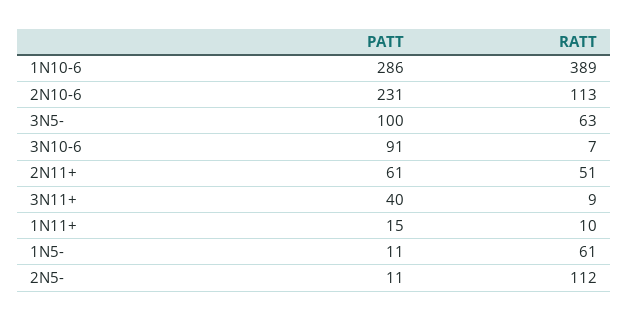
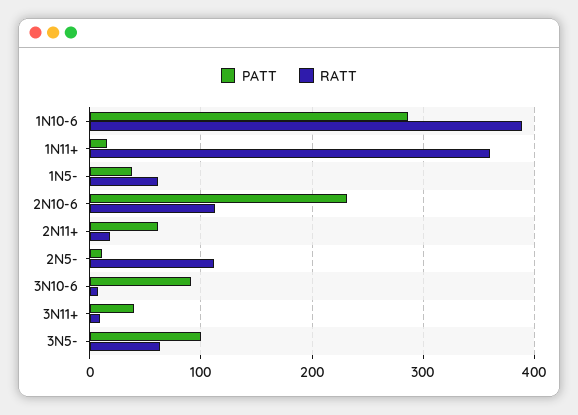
  {
    "PATT": {
      "1N10-6": 286,
      "2N10-6": 231,
      "3N5-": 100,
      "3N10-6": 91,
      "2N11+": 61,
      "3N11+": 40,
      "1N11+": 15,
-     "1N5-": 11,
+     "1N5-": 40,
      "2N5-": 11
    },
    "RATT": {
      "1N10-6": 389,
      "2N10-6": 113,
      "3N5-": 63,
      "3N10-6": 7,
-     "2N11+": 51,
+     "2N11+": 20,
      "3N11+": 9,
-     "1N11+": 10,
+     "1N11+": 360,
      "1N5-": 61,
      "2N5-": 112
    }
  }

